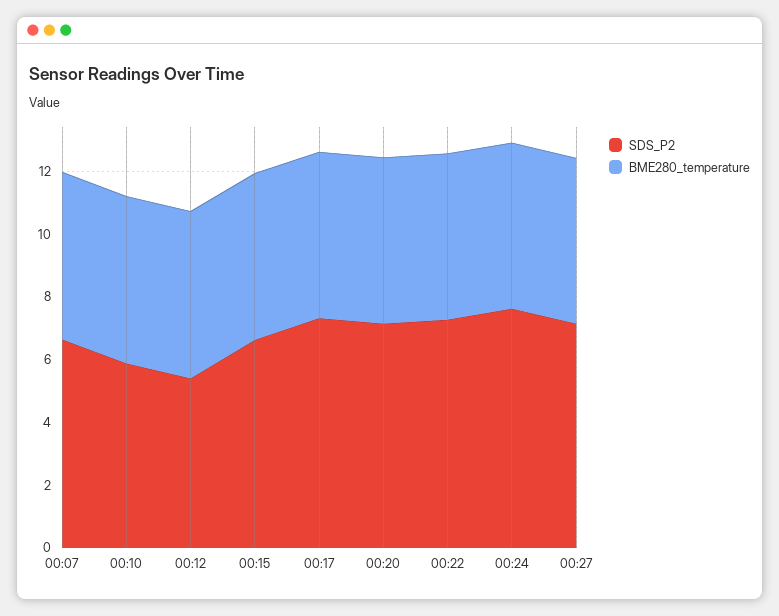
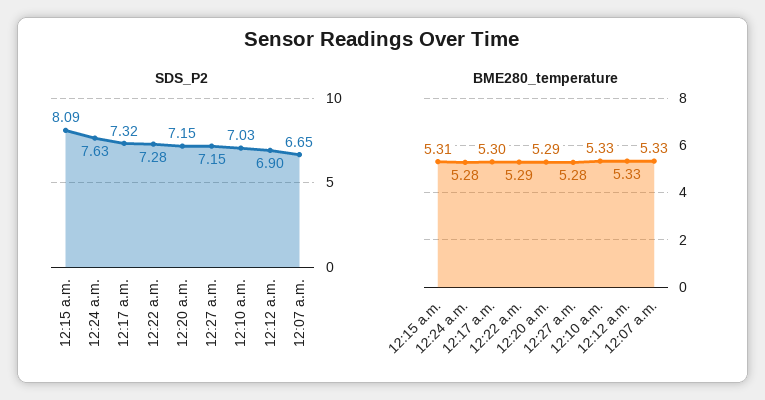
  {
    "SDS_P2": {
      "00:07": 6.65,
-     "00:10": 6,
+     "00:10": 7.03,
-     "00:12": 5.5,
+     "00:12": 6.9,
-     "00:15": 6.5,
+     "00:15": 8.09,
      "00:17": 7.32,
      "00:20": 7.15,
      "00:22": 7.28,
      "00:24": 7.63,
      "00:27": 7.15
    },
    "BME280_temperature": {
      "00:07": 5.33,
      "00:10": 5.33,
      "00:12": 5.33,
      "00:15": 5.31,
      "00:17": 5.3,
      "00:20": 5.29,
      "00:22": 5.29,
      "00:24": 5.28,
      "00:27": 5.28
    }
  }

